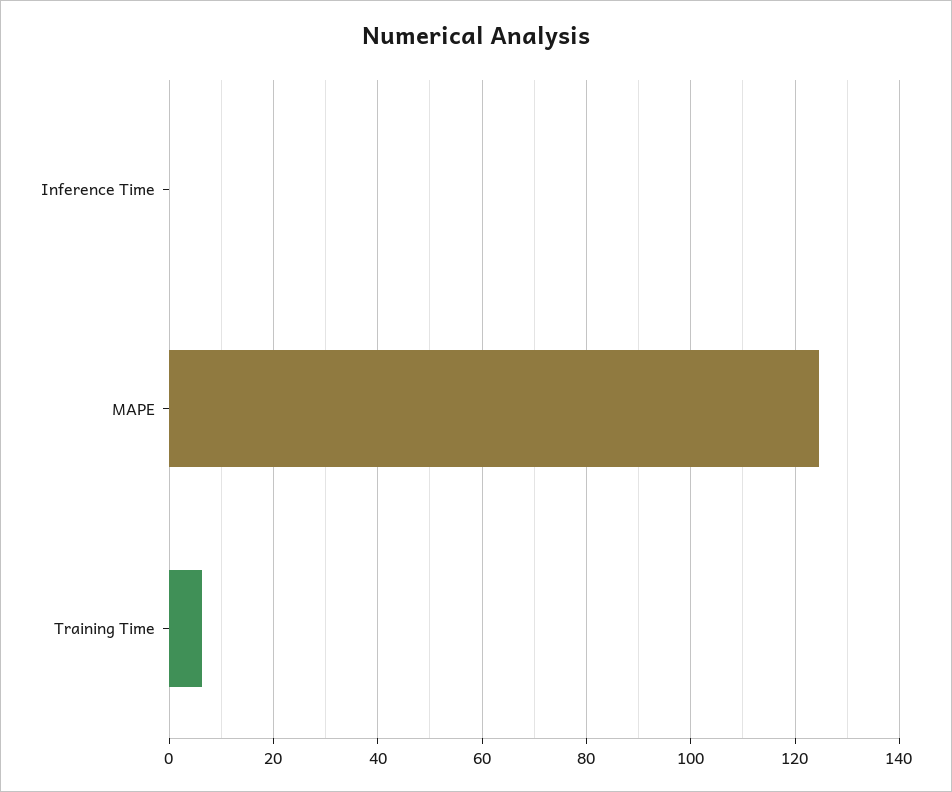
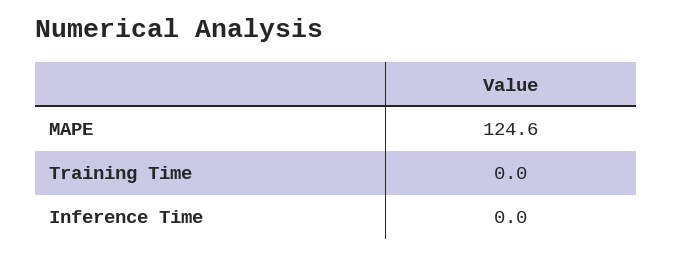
  {
    "Inference Time": 0,
    "MAPE": 124.6,
-   "Training Time": 6
+   "Training Time": 0
  }

